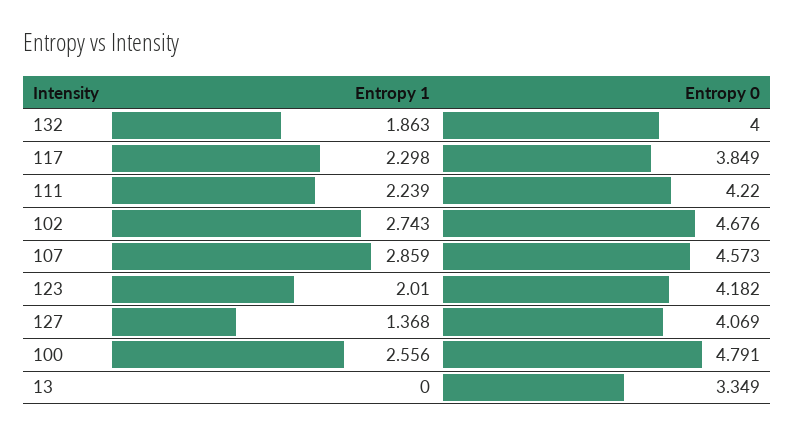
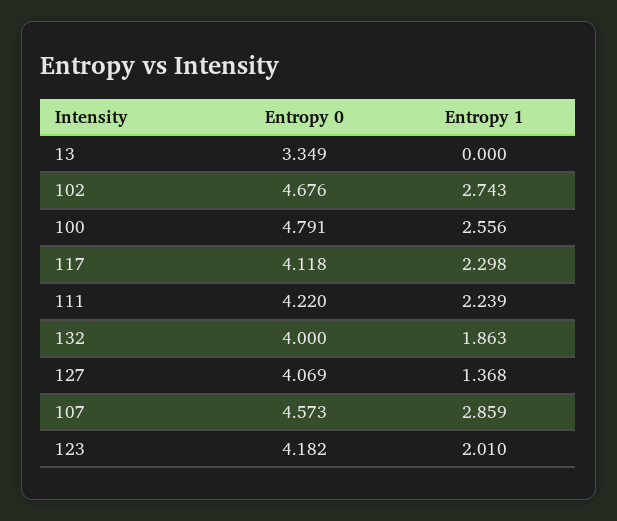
  {
    "Entropy 1": {
      "132": 1.863,
      "117": 2.298,
      "111": 2.239,
      "102": 2.743,
      "107": 2.859,
      "123": 2.01,
      "127": 1.368,
      "100": 2.556,
      "13": 0
    },
    "Entropy 0": {
      "132": 4,
-     "117": 3.849,
+     "117": 4.118,
      "111": 4.22,
      "102": 4.676,
      "107": 4.573,
      "123": 4.182,
      "127": 4.069,
      "100": 4.791,
      "13": 3.349
    }
  }

